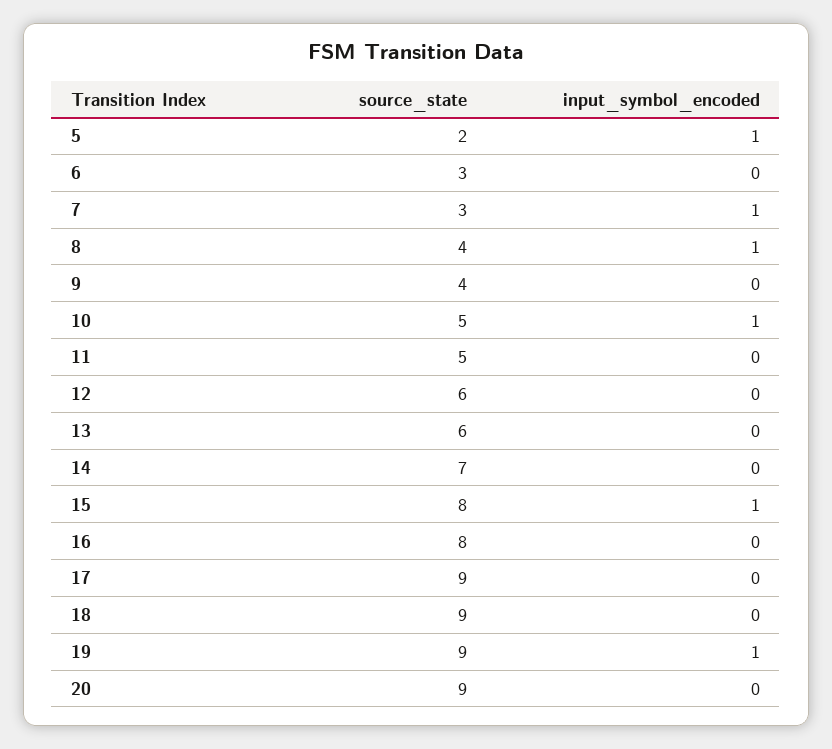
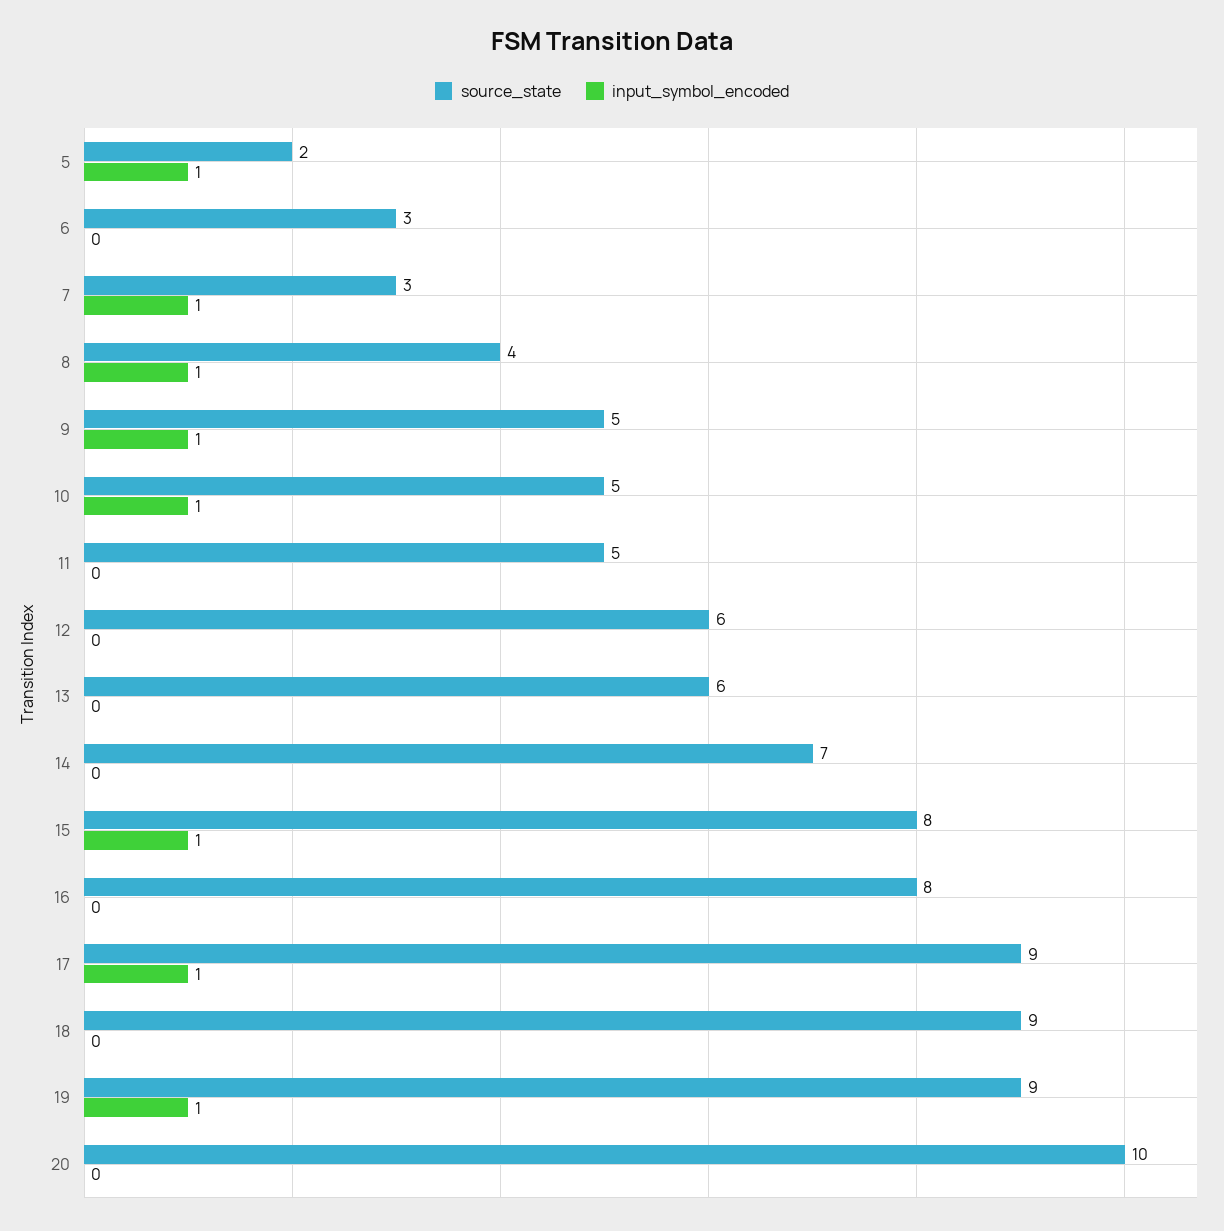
  {
    "source_state": {
      "5": 2,
      "6": 3,
      "7": 3,
      "8": 4,
-     "9": 4,
+     "9": 5,
      "10": 5,
      "11": 5,
      "12": 6,
      "13": 6,
      "14": 7,
      "15": 8,
      "16": 8,
      "17": 9,
      "18": 9,
      "19": 9,
-     "20": 9
+     "20": 10
    },
    "input_symbol_encoded": {
      "5": 1,
      "6": 0,
      "7": 1,
      "8": 1,
-     "9": 0,
+     "9": 1,
      "10": 1,
      "11": 0,
      "12": 0,
      "13": 0,
      "14": 0,
      "15": 1,
      "16": 0,
-     "17": 0,
+     "17": 1,
      "18": 0,
      "19": 1,
      "20": 0
    }
  }

